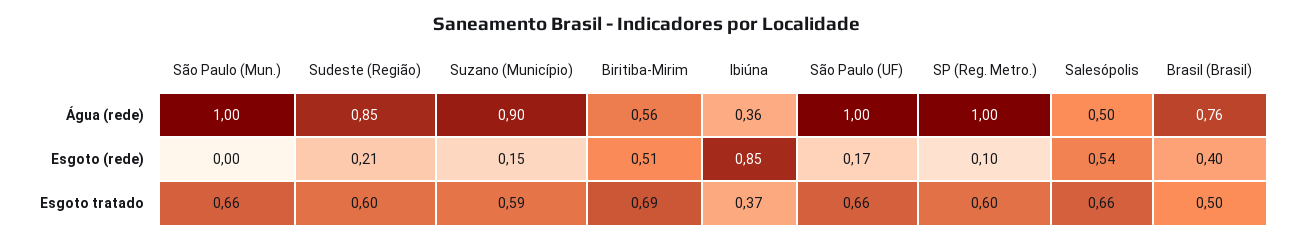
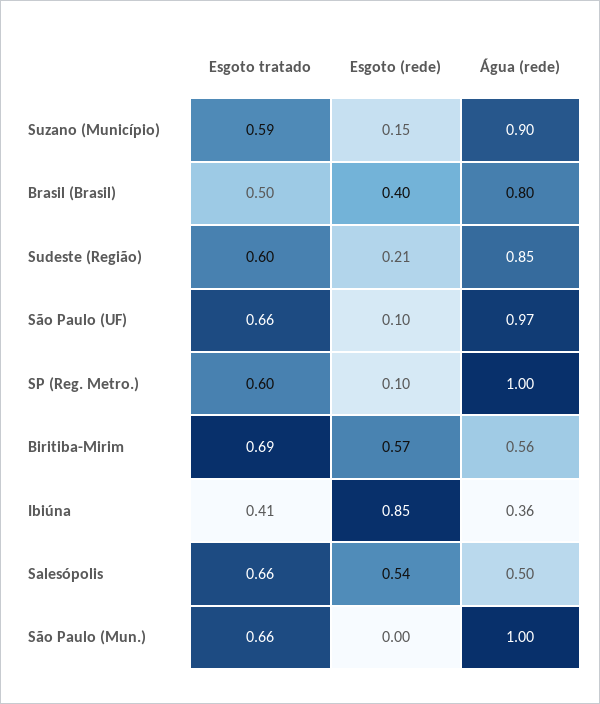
  {
    "São Paulo (Mun.)": {
      "Água (rede)": 1,
      "Esgoto (rede)": 0,
      "Esgoto tratado": 0.66
    },
    "Sudeste (Região)": {
      "Água (rede)": 0.85,
      "Esgoto (rede)": 0.21,
      "Esgoto tratado": 0.6
    },
    "Suzano (Município)": {
      "Água (rede)": 0.9,
      "Esgoto (rede)": 0.15,
      "Esgoto tratado": 0.59
    },
    "Biritiba-Mirim": {
      "Água (rede)": 0.56,
-     "Esgoto (rede)": 0.51,
+     "Esgoto (rede)": 0.57,
      "Esgoto tratado": 0.69
    },
    "Ibiúna": {
      "Água (rede)": 0.36,
      "Esgoto (rede)": 0.85,
-     "Esgoto tratado": 0.37
+     "Esgoto tratado": 0.41
    },
    "São Paulo (UF)": {
-     "Água (rede)": 1,
+     "Água (rede)": 0.97,
-     "Esgoto (rede)": 0.17,
+     "Esgoto (rede)": 0.1,
      "Esgoto tratado": 0.66
    },
    "SP (Reg. Metro.)": {
      "Água (rede)": 1,
      "Esgoto (rede)": 0.1,
      "Esgoto tratado": 0.6
    },
    "Salesópolis": {
      "Água (rede)": 0.5,
      "Esgoto (rede)": 0.54,
      "Esgoto tratado": 0.66
    },
    "Brasil (Brasil)": {
-     "Água (rede)": 0.76,
+     "Água (rede)": 0.8,
      "Esgoto (rede)": 0.4,
      "Esgoto tratado": 0.5
    }
  }

